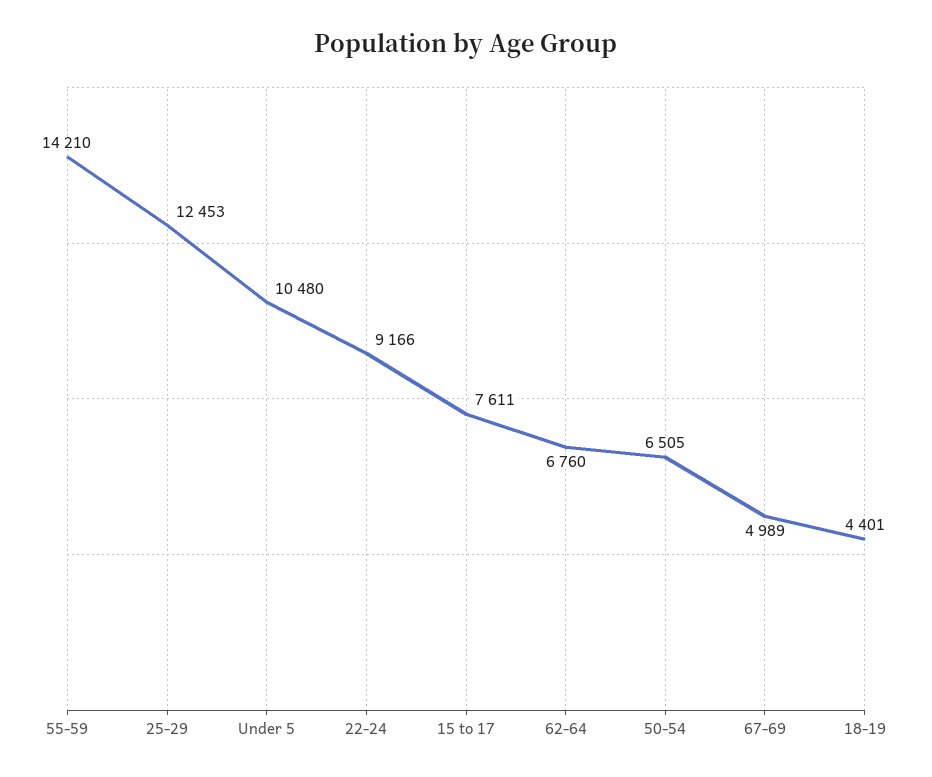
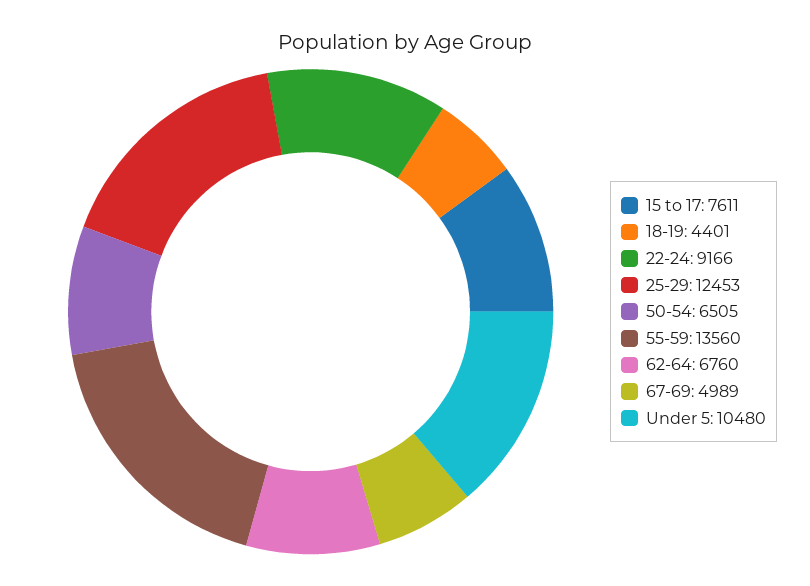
  {
-   "55-59": 14210,
+   "55-59": 13560,
    "25-29": 12453,
    "Under 5": 10480,
    "22-24": 9166,
    "15 to 17": 7611,
    "62-64": 6760,
    "50-54": 6505,
    "67-69": 4989,
    "18-19": 4401
  }

